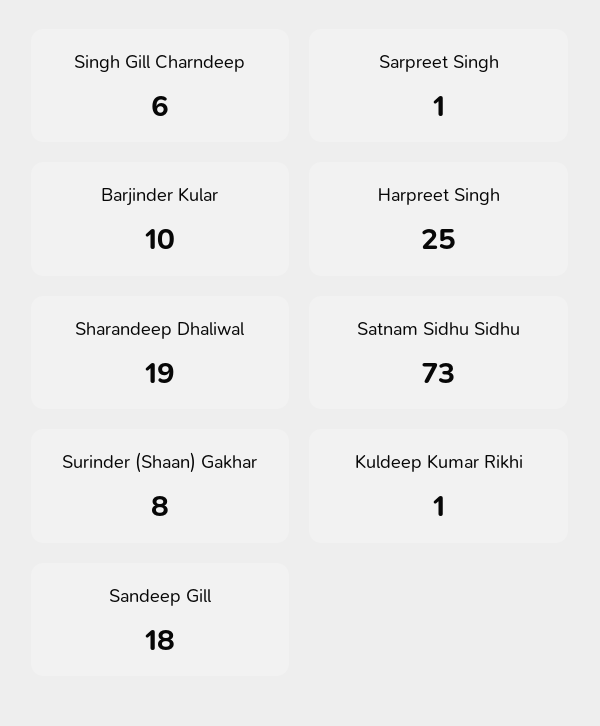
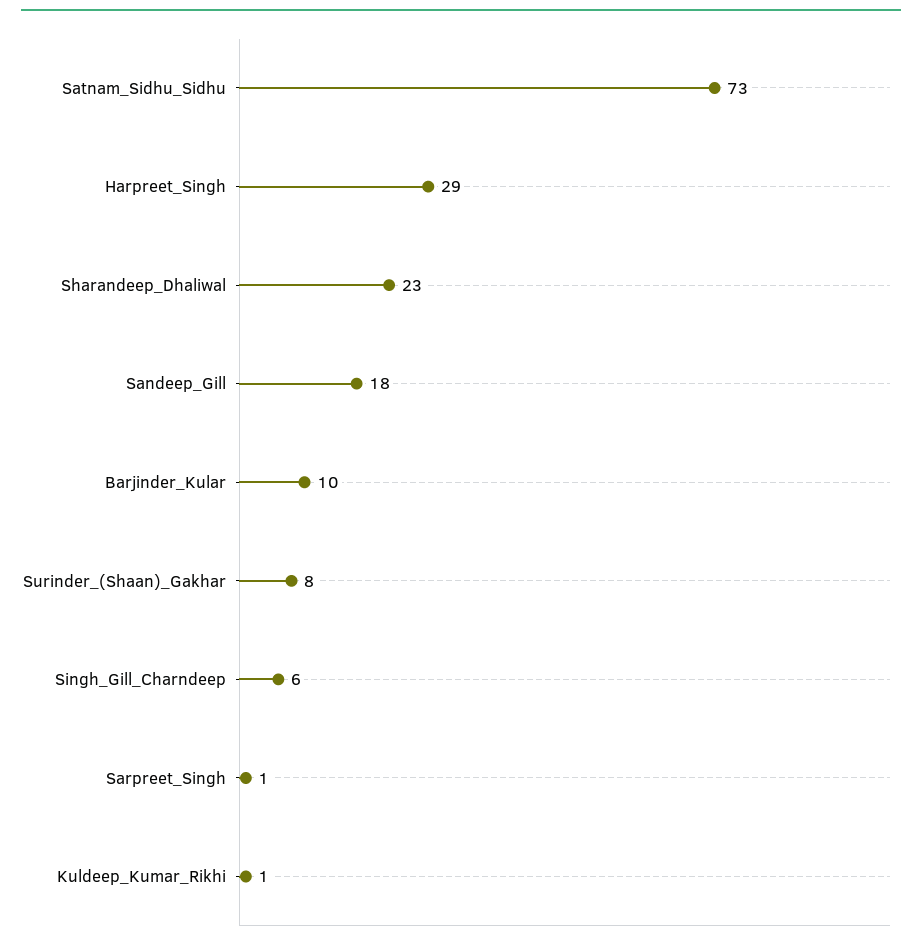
  {
    "Singh Gill Charndeep": 6,
    "Sarpreet Singh": 1,
    "Barjinder Kular": 10,
-   "Harpreet Singh": 25,
+   "Harpreet Singh": 29,
-   "Sharandeep Dhaliwal": 19,
+   "Sharandeep Dhaliwal": 23,
    "Satnam Sidhu Sidhu": 73,
    "Surinder (Shaan) Gakhar": 8,
    "Kuldeep Kumar Rikhi": 1,
    "Sandeep Gill": 18
  }

